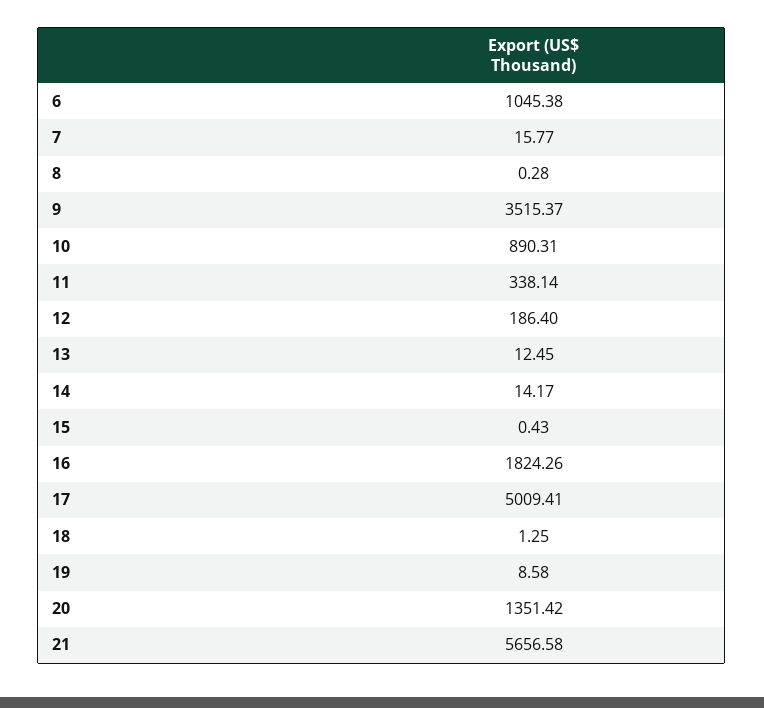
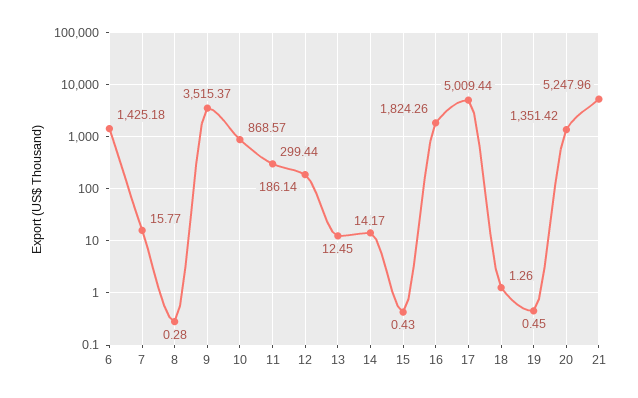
  {
-   "6": 1045.38,
+   "6": 1425.18,
    "7": 15.77,
    "8": 0.28,
    "9": 3515.37,
-   "10": 890.31,
+   "10": 868.57,
-   "11": 338.14,
+   "11": 299.44,
-   "12": 186.4,
+   "12": 186.14,
    "13": 12.45,
    "14": 14.17,
    "15": 0.43,
    "16": 1824.26,
-   "17": 5009.41,
+   "17": 5009.44,
-   "18": 1.25,
+   "18": 1.26,
-   "19": 8.58,
+   "19": 0.45,
    "20": 1351.42,
-   "21": 5656.58
+   "21": 5247.96
  }

